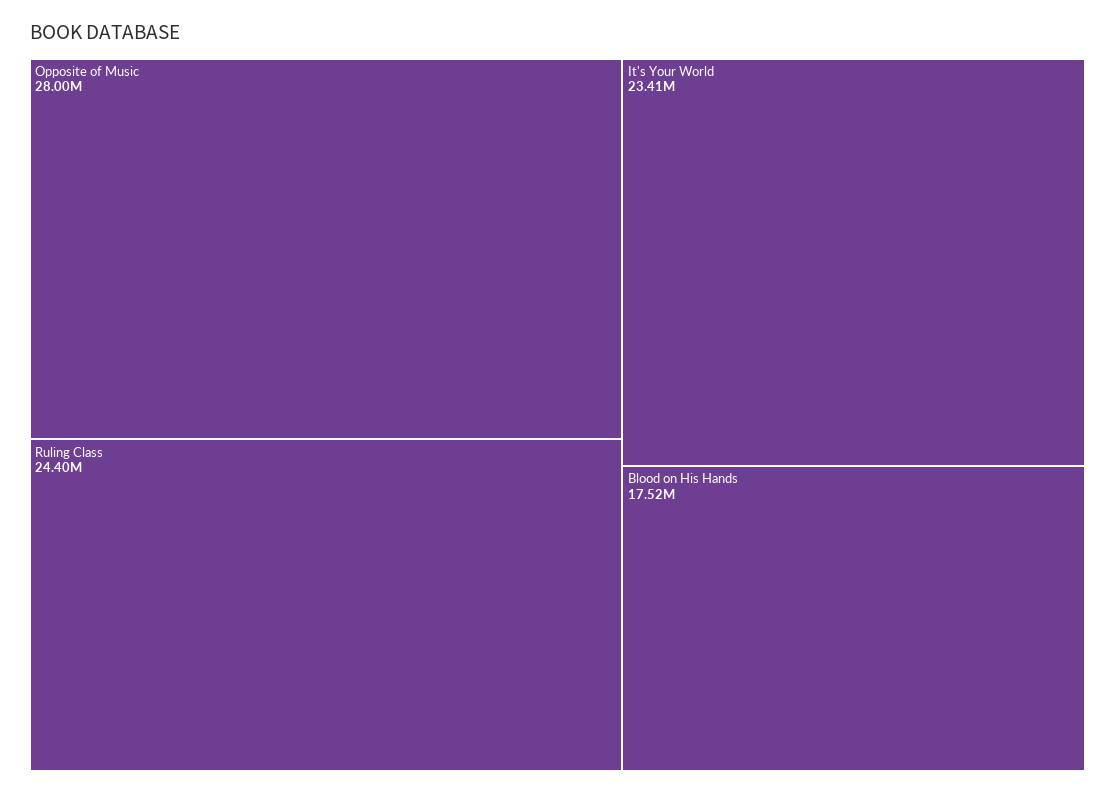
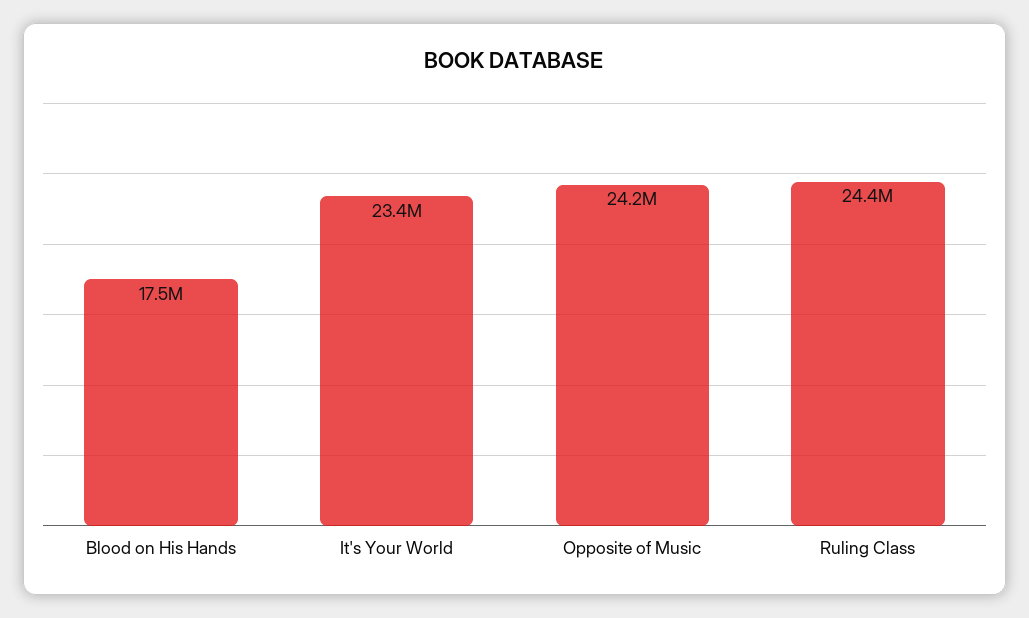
  {
-   "Opposite of Music": 28000000,
+   "Opposite of Music": 24200000,
    "Ruling Class": 24400000,
    "It's Your World": 23410000,
    "Blood on His Hands": 17520000
  }

